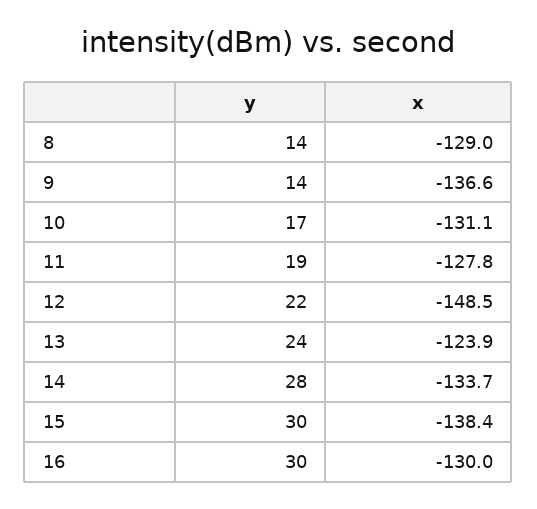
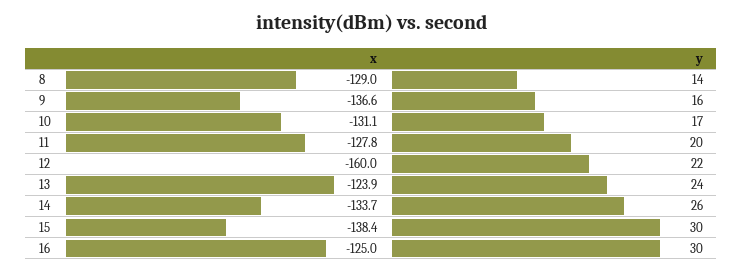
  {
    "y": {
      "8": 14,
-     "9": 14,
+     "9": 16,
      "10": 17,
-     "11": 19,
+     "11": 20,
      "12": 22,
      "13": 24,
-     "14": 28,
+     "14": 26,
      "15": 30,
      "16": 30
    },
    "x": {
      "8": -129,
      "9": -136.6,
      "10": -131.1,
      "11": -127.8,
-     "12": -148.5,
+     "12": -160,
      "13": -123.9,
      "14": -133.7,
      "15": -138.4,
-     "16": -130
+     "16": -125
    }
  }

